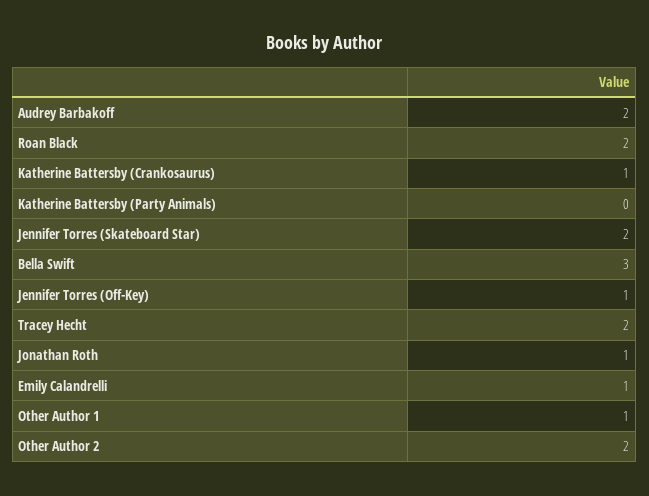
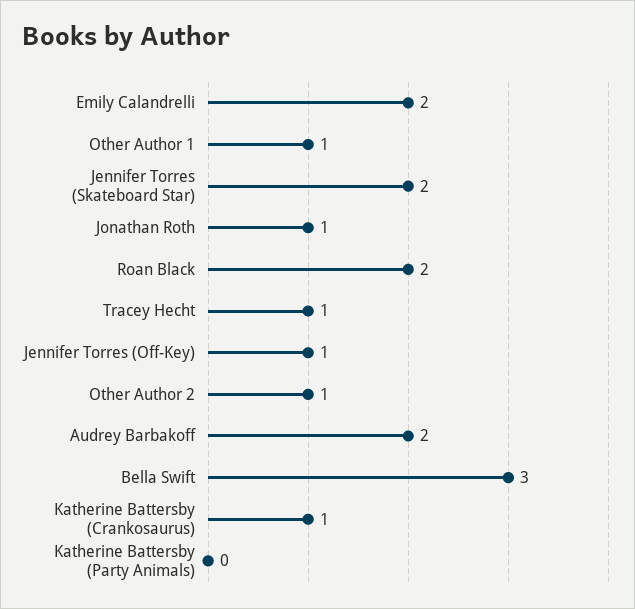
  {
    "Audrey Barbakoff": 2,
    "Roan Black": 2,
    "Katherine Battersby (Crankosaurus)": 1,
    "Katherine Battersby (Party Animals)": 0,
    "Jennifer Torres (Skateboard Star)": 2,
    "Bella Swift": 3,
    "Jennifer Torres (Off-Key)": 1,
-   "Tracey Hecht": 2,
+   "Tracey Hecht": 1,
    "Jonathan Roth": 1,
-   "Emily Calandrelli": 1,
+   "Emily Calandrelli": 2,
    "Other Author 1": 1,
-   "Other Author 2": 2
+   "Other Author 2": 1
  }

